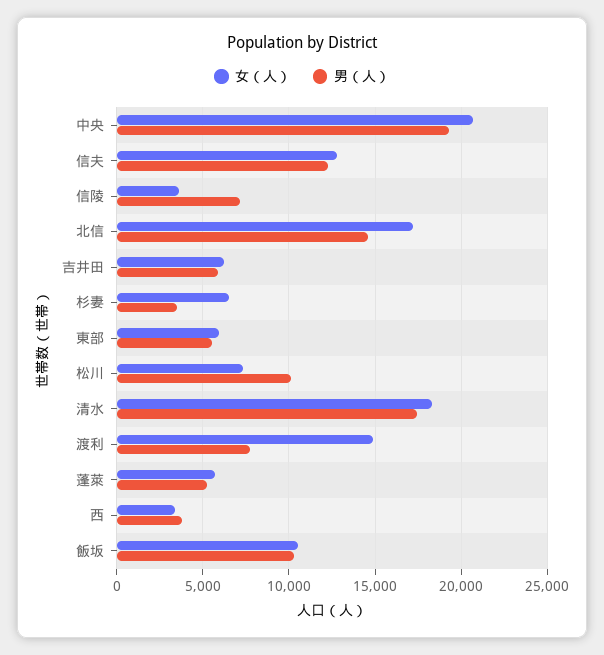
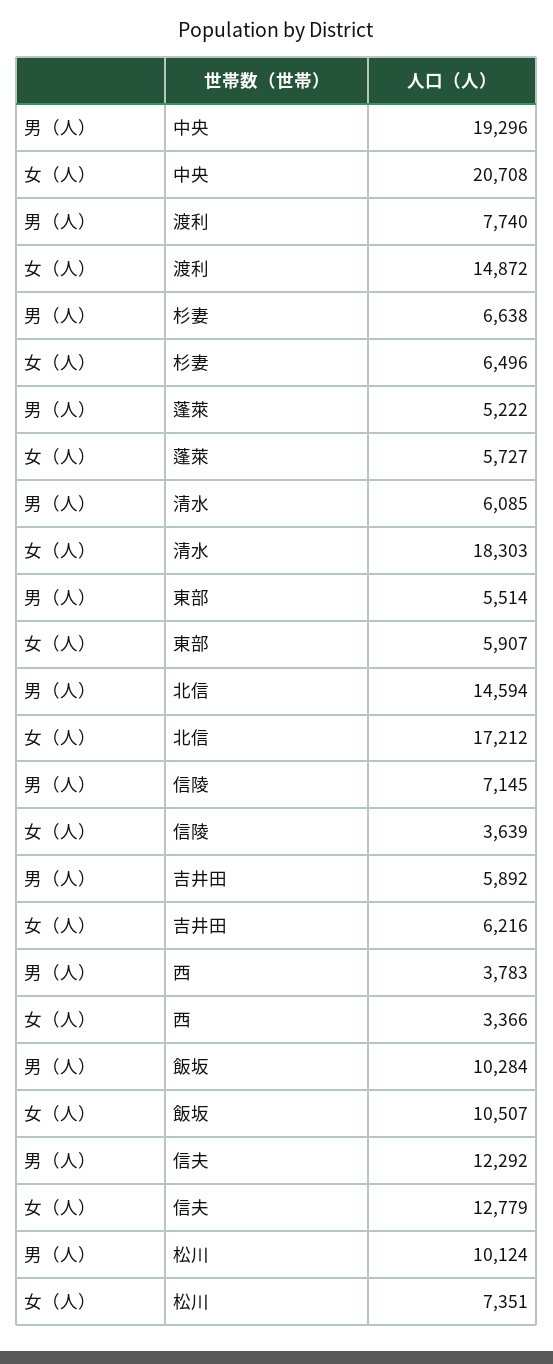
  {
    "女（人）": {
      "中央": 20708,
      "信夫": 12779,
      "信陵": 3639,
      "北信": 17212,
      "吉井田": 6216,
      "杉妻": 6496,
      "東部": 5907,
      "松川": 7351,
      "清水": 18303,
      "渡利": 14872,
      "蓬萊": 5727,
      "西": 3366,
      "飯坂": 10507
    },
    "男（人）": {
      "中央": 19296,
      "信夫": 12292,
      "信陵": 7145,
      "北信": 14594,
      "吉井田": 5892,
-     "杉妻": 3500,
+     "杉妻": 6638,
      "東部": 5514,
      "松川": 10124,
-     "清水": 17500,
+     "清水": 6085,
      "渡利": 7740,
      "蓬萊": 5222,
      "西": 3783,
      "飯坂": 10284
    }
  }

